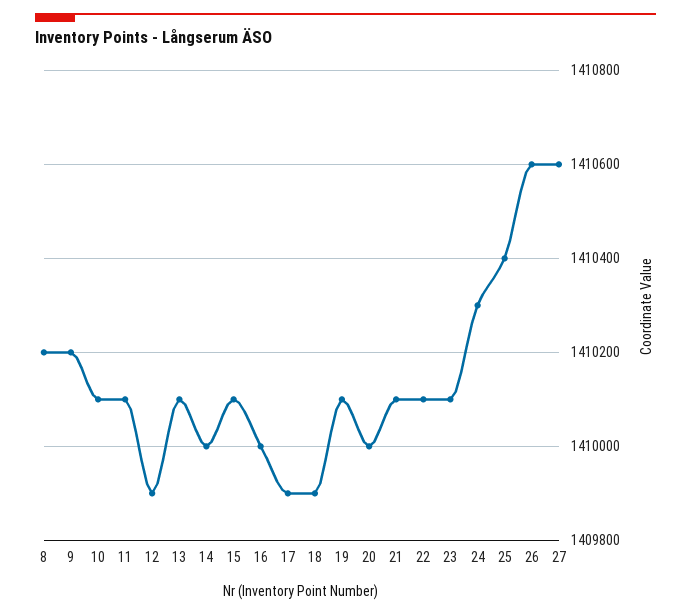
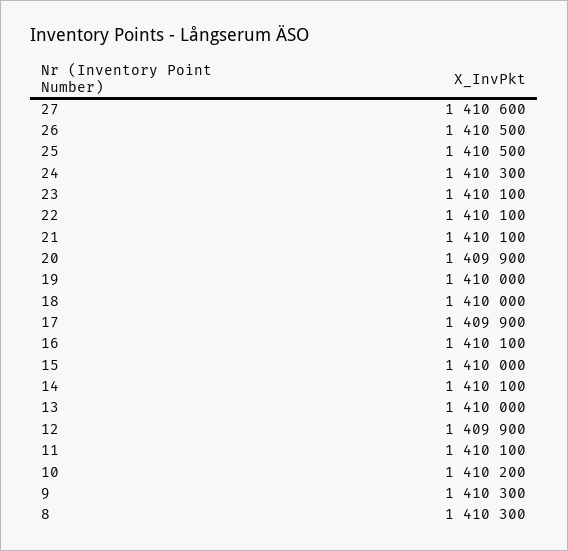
  {
-   "8": 1410200,
+   "8": 1410300,
-   "9": 1410200,
+   "9": 1410300,
-   "10": 1410100,
+   "10": 1410200,
    "11": 1410100,
    "12": 1409900,
-   "13": 1410100,
+   "13": 1410000,
-   "14": 1410000,
+   "14": 1410100,
-   "15": 1410100,
+   "15": 1410000,
-   "16": 1410000,
+   "16": 1410100,
    "17": 1409900,
-   "18": 1409900,
+   "18": 1410000,
-   "19": 1410100,
+   "19": 1410000,
-   "20": 1410000,
+   "20": 1409900,
    "21": 1410100,
    "22": 1410100,
    "23": 1410100,
    "24": 1410300,
-   "25": 1410400,
+   "25": 1410500,
-   "26": 1410600,
+   "26": 1410500,
    "27": 1410600
  }

